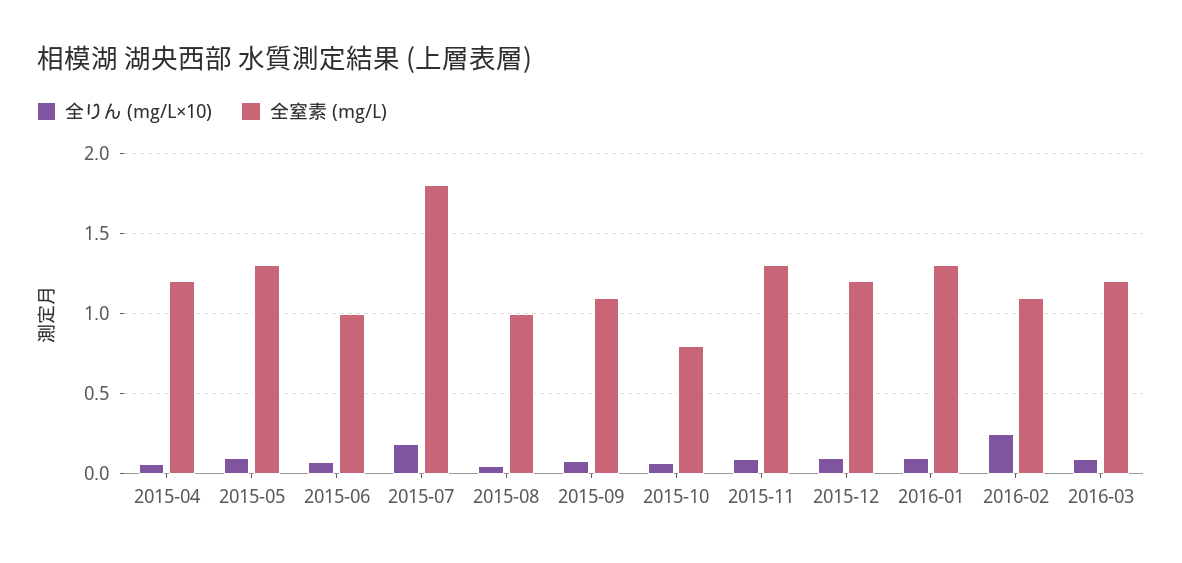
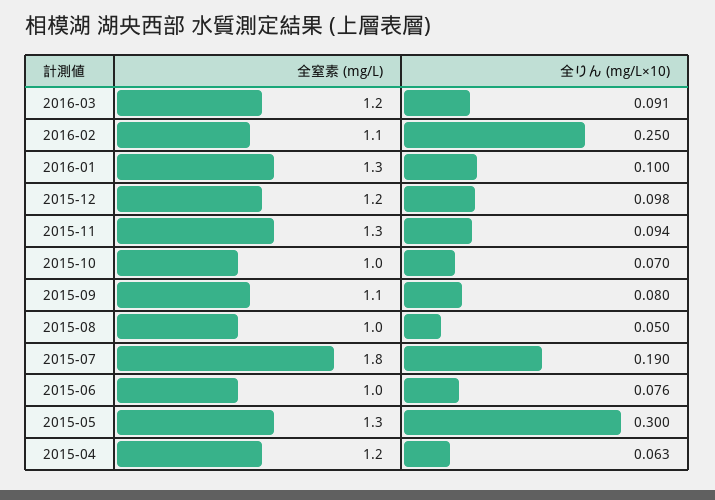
  {
    "全りん (mg/L×10)": {
      "2015-04": 0.063,
-     "2015-05": 0.1,
+     "2015-05": 0.3,
      "2015-06": 0.076,
      "2015-07": 0.19,
      "2015-08": 0.05,
      "2015-09": 0.08,
      "2015-10": 0.07,
      "2015-11": 0.094,
      "2015-12": 0.098,
      "2016-01": 0.1,
      "2016-02": 0.25,
      "2016-03": 0.091
    },
    "全窒素 (mg/L)": {
      "2015-04": 1.2,
      "2015-05": 1.3,
      "2015-06": 1,
      "2015-07": 1.8,
      "2015-08": 1,
      "2015-09": 1.1,
-     "2015-10": 0.8,
+     "2015-10": 1,
      "2015-11": 1.3,
      "2015-12": 1.2,
      "2016-01": 1.3,
      "2016-02": 1.1,
      "2016-03": 1.2
    }
  }

